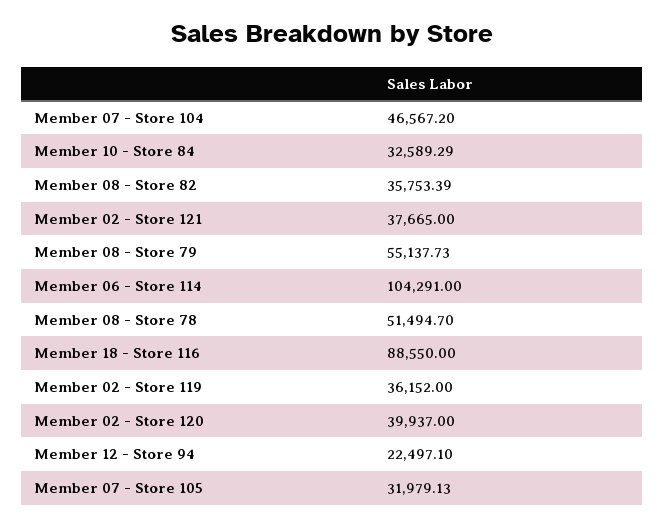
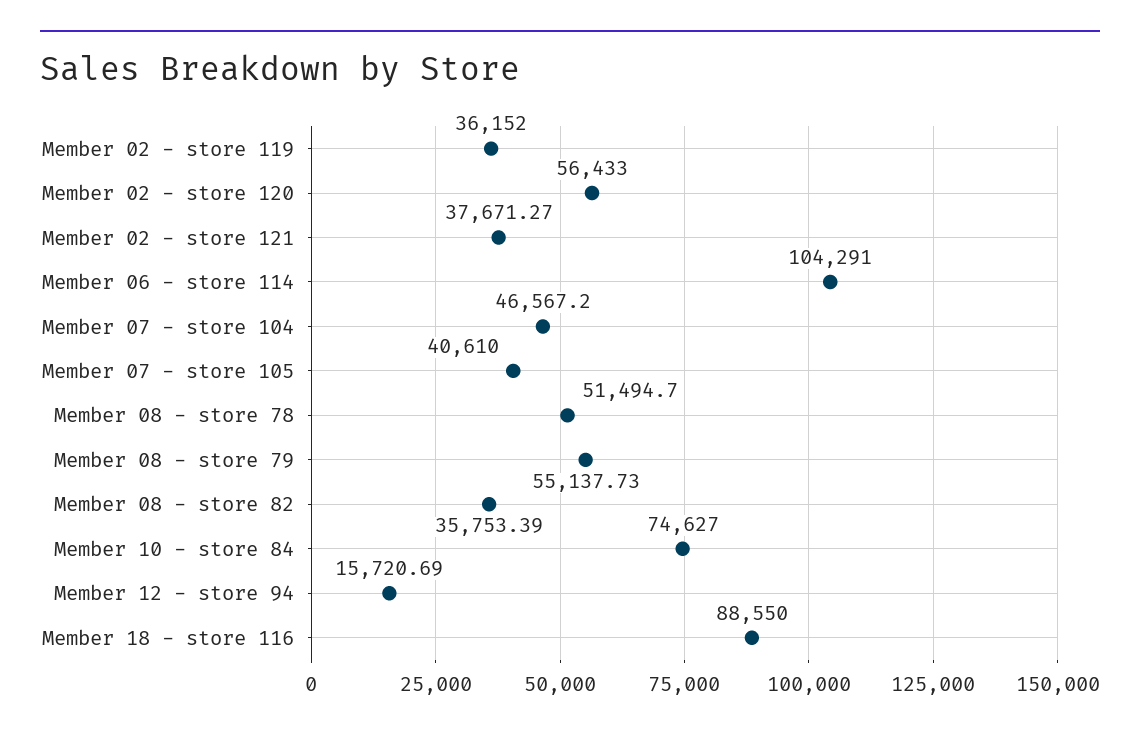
  {
    "Member 07 - Store 104": 46567.2,
-   "Member 10 - Store 84": 32589.29,
+   "Member 10 - Store 84": 74627,
    "Member 08 - Store 82": 35753.39,
-   "Member 02 - Store 121": 37665,
+   "Member 02 - Store 121": 37671.27,
    "Member 08 - Store 79": 55137.73,
    "Member 06 - Store 114": 104291,
    "Member 08 - Store 78": 51494.7,
    "Member 18 - Store 116": 88550,
    "Member 02 - Store 119": 36152,
-   "Member 02 - Store 120": 39937,
+   "Member 02 - Store 120": 56433,
-   "Member 12 - Store 94": 22497.1,
+   "Member 12 - Store 94": 15720.69,
-   "Member 07 - Store 105": 31979.13
+   "Member 07 - Store 105": 40610
  }

